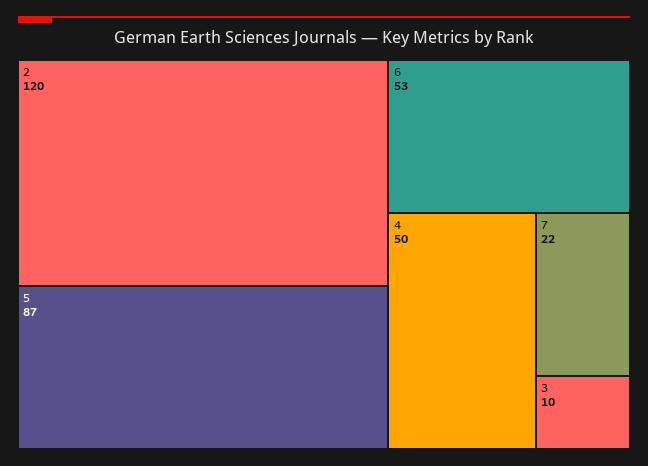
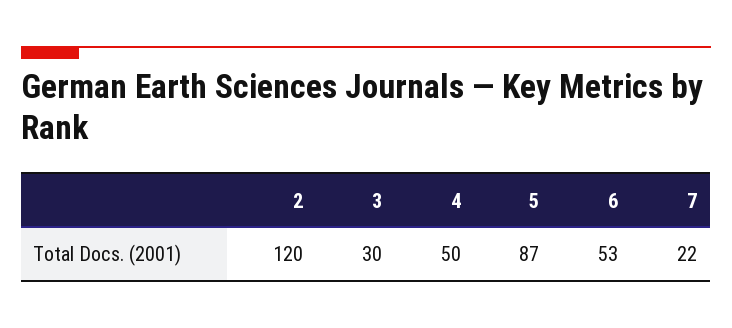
  {
    "2": 120,
    "5": 87,
    "6": 53,
    "4": 50,
    "7": 22,
-   "3": 10
+   "3": 30
  }

